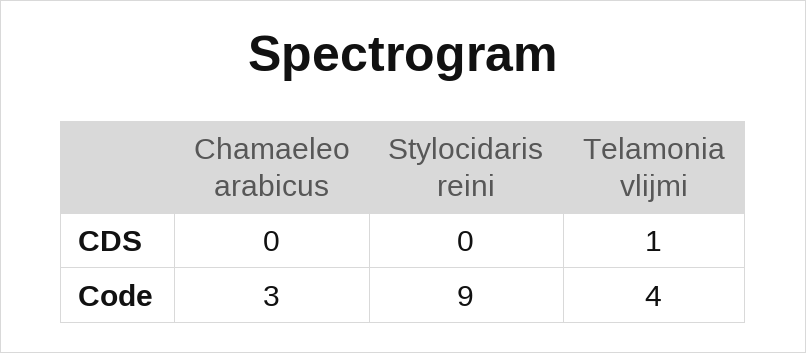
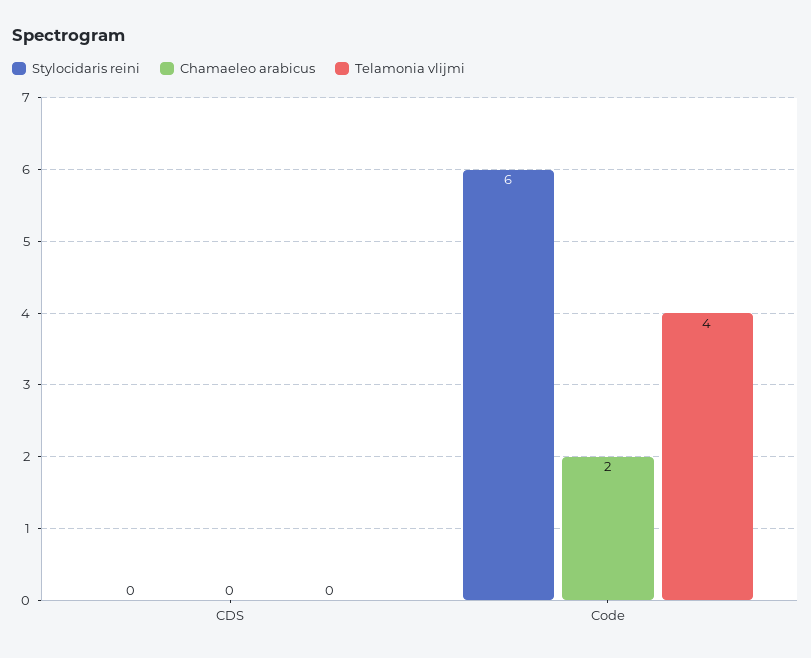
  {
    "Chamaeleo arabicus": {
      "CDS": 0,
-     "Code": 3
+     "Code": 2
    },
    "Stylocidaris reini": {
      "CDS": 0,
-     "Code": 9
+     "Code": 6
    },
    "Telamonia vlijmi": {
-     "CDS": 1,
+     "CDS": 0,
      "Code": 4
    }
  }

